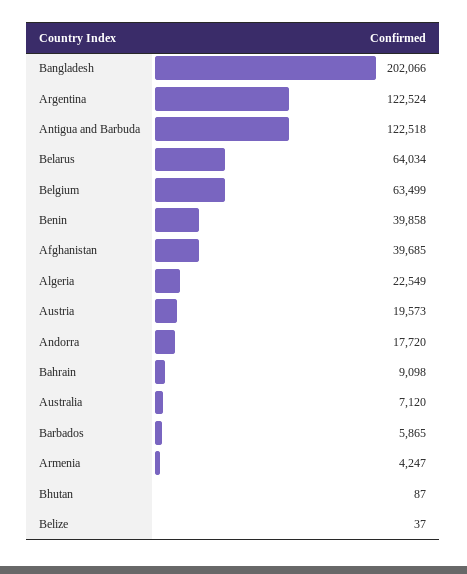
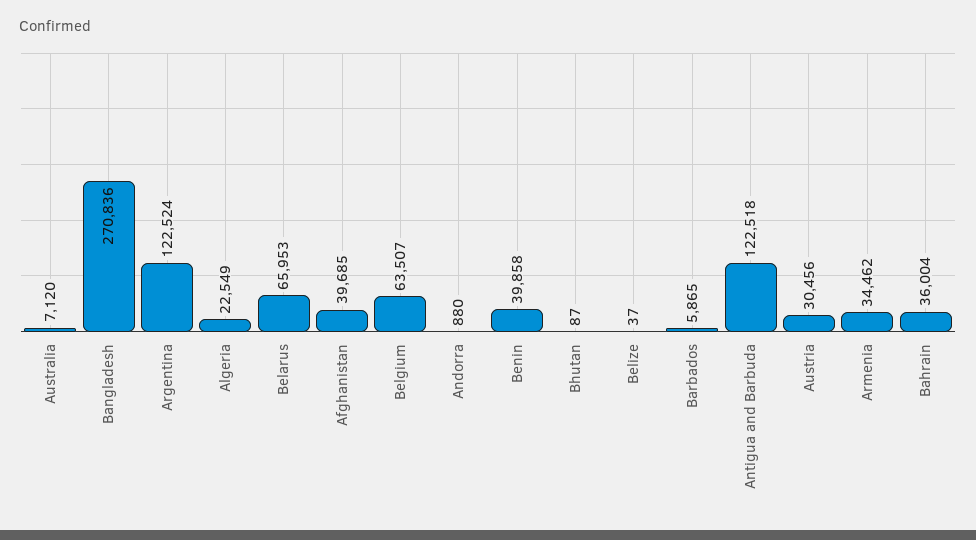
  {
-   "Bangladesh": 202066,
+   "Bangladesh": 270836,
    "Argentina": 122524,
    "Antigua and Barbuda": 122518,
-   "Belarus": 64034,
+   "Belarus": 65953,
-   "Belgium": 63499,
+   "Belgium": 63507,
    "Benin": 39858,
    "Afghanistan": 39685,
    "Algeria": 22549,
-   "Austria": 19573,
+   "Austria": 30456,
-   "Andorra": 17720,
+   "Andorra": 880,
-   "Bahrain": 9098,
+   "Bahrain": 36004,
    "Australia": 7120,
    "Barbados": 5865,
-   "Armenia": 4247,
+   "Armenia": 34462,
    "Bhutan": 87,
    "Belize": 37
  }

